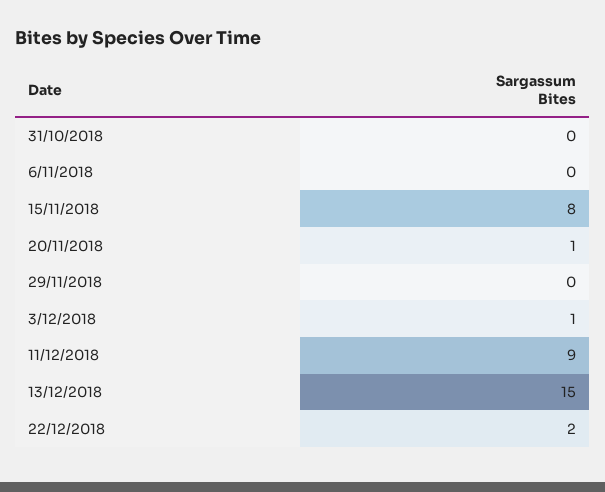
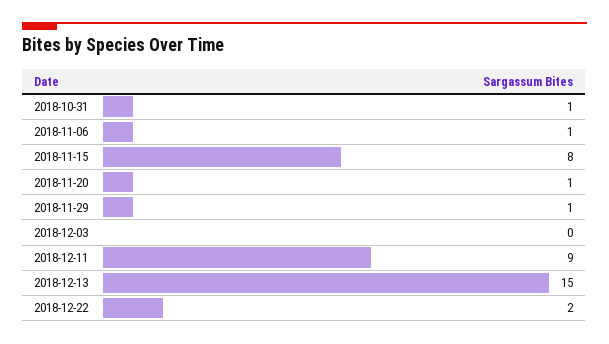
  {
-   "31/10/2018": 0,
+   "31/10/2018": 1,
-   "6/11/2018": 0,
+   "6/11/2018": 1,
    "15/11/2018": 8,
    "20/11/2018": 1,
-   "29/11/2018": 0,
+   "29/11/2018": 1,
-   "3/12/2018": 1,
+   "3/12/2018": 0,
    "11/12/2018": 9,
    "13/12/2018": 15,
    "22/12/2018": 2
  }

